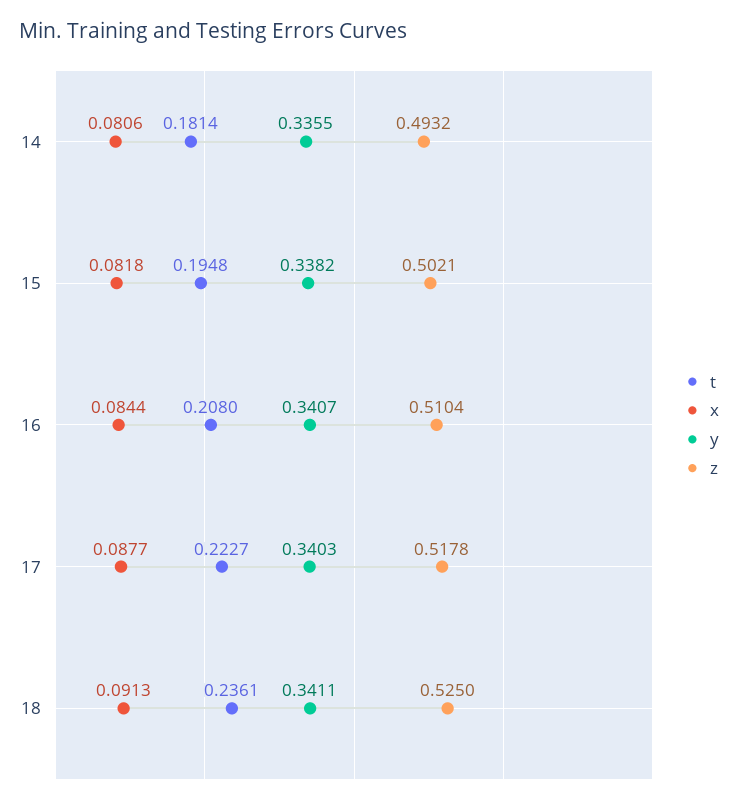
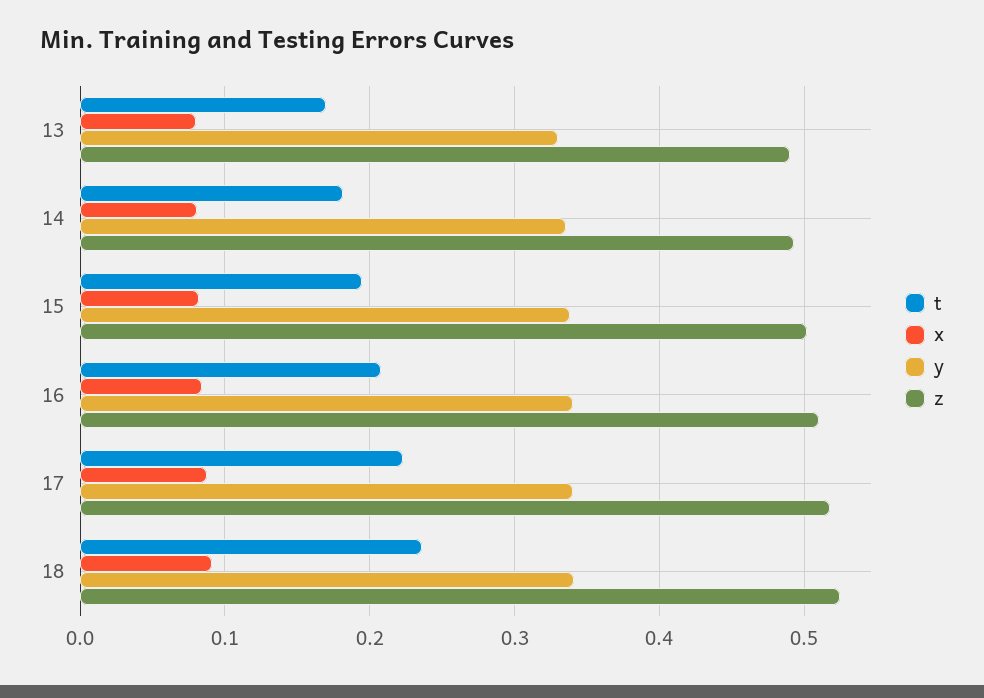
  {
    "t": {
      "14": 0.1814,
      "15": 0.1948,
      "16": 0.208,
      "17": 0.2227,
-     "18": 0.2361
+     "18": 0.2361,
+     "13": 0.17
    },
    "x": {
      "14": 0.0806,
      "15": 0.0818,
      "16": 0.0844,
      "17": 0.0877,
-     "18": 0.0913
+     "18": 0.0913,
+     "13": 0.08
    },
    "y": {
      "14": 0.3355,
      "15": 0.3382,
      "16": 0.3407,
      "17": 0.3403,
-     "18": 0.3411
+     "18": 0.3411,
+     "13": 0.33
    },
    "z": {
      "14": 0.4932,
      "15": 0.5021,
      "16": 0.5104,
      "17": 0.5178,
-     "18": 0.525
+     "18": 0.525,
+     "13": 0.49
    }
  }

